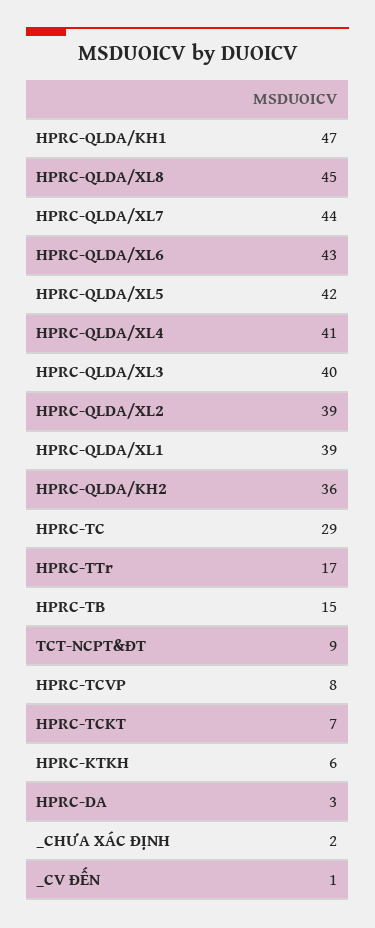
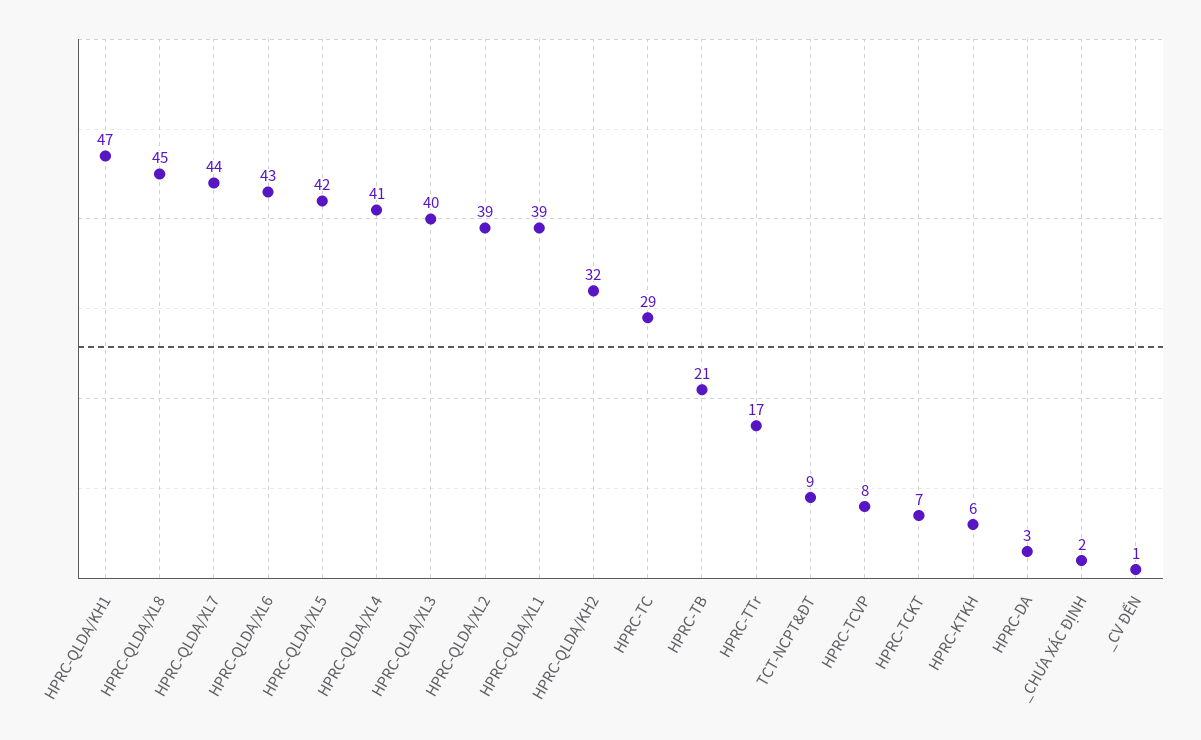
  {
    "HPRC-QLDA/KH1": 47,
    "HPRC-QLDA/XL8": 45,
    "HPRC-QLDA/XL7": 44,
    "HPRC-QLDA/XL6": 43,
    "HPRC-QLDA/XL5": 42,
    "HPRC-QLDA/XL4": 41,
    "HPRC-QLDA/XL3": 40,
    "HPRC-QLDA/XL2": 39,
    "HPRC-QLDA/XL1": 39,
-   "HPRC-QLDA/KH2": 36,
+   "HPRC-QLDA/KH2": 32,
    "HPRC-TC": 29,
    "HPRC-TTr": 17,
-   "HPRC-TB": 15,
+   "HPRC-TB": 21,
    "TCT-NCPT&ĐT": 9,
    "HPRC-TCVP": 8,
    "HPRC-TCKT": 7,
    "HPRC-KTKH": 6,
    "HPRC-DA": 3,
    "_CHƯA XÁC ĐỊNH": 2,
    "_CV ĐẾN": 1
  }

